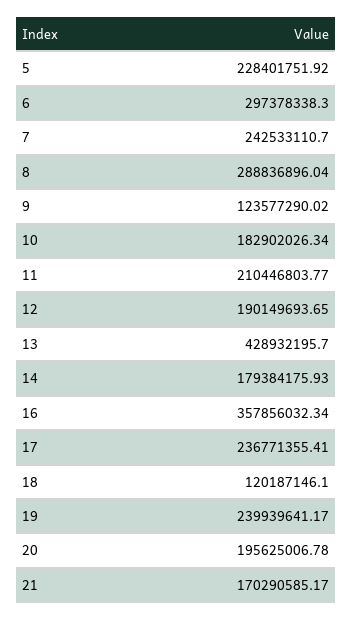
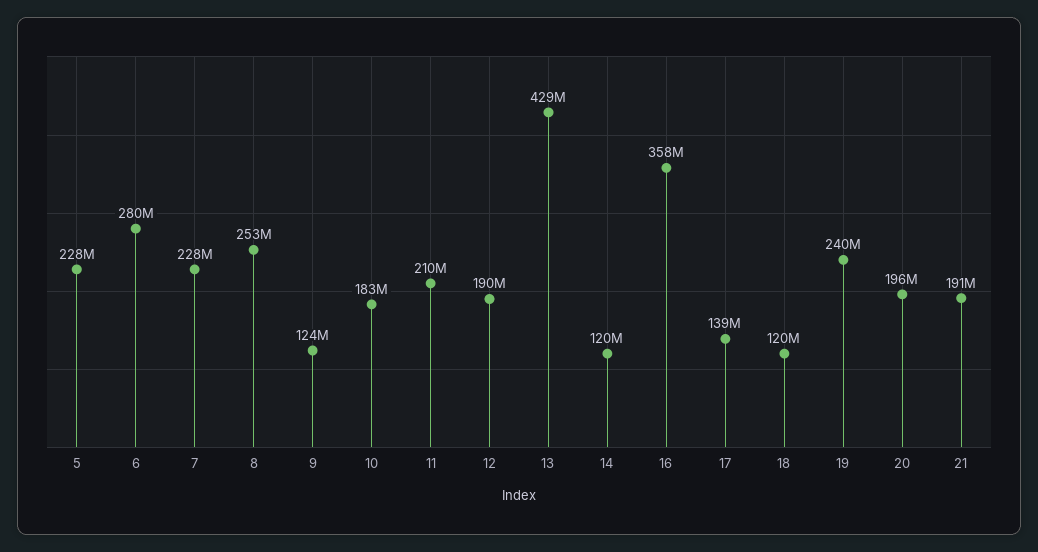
  {
    "5": 228401751.92,
-   "6": 297378338.3,
+   "6": 280000000,
-   "7": 242533110.7,
+   "7": 228000000,
-   "8": 288836896.04,
+   "8": 253000000,
    "9": 123577290.02,
    "10": 182902026.34,
    "11": 210446803.77,
    "12": 190149693.65,
    "13": 428932195.7,
-   "14": 179384175.93,
+   "14": 120000000,
    "16": 357856032.34,
-   "17": 236771355.41,
+   "17": 139000000,
    "18": 120187146.1,
    "19": 239939641.17,
    "20": 195625006.78,
-   "21": 170290585.17
+   "21": 191000000
  }

